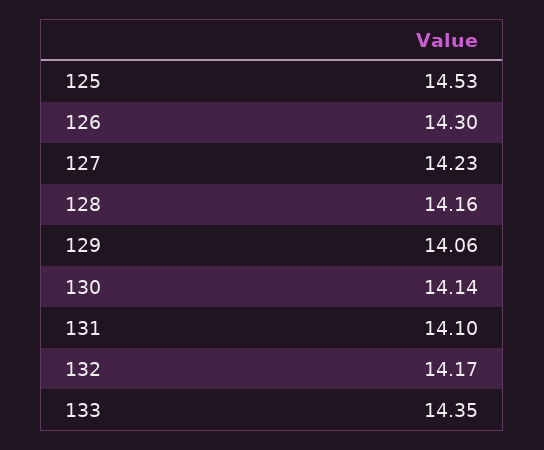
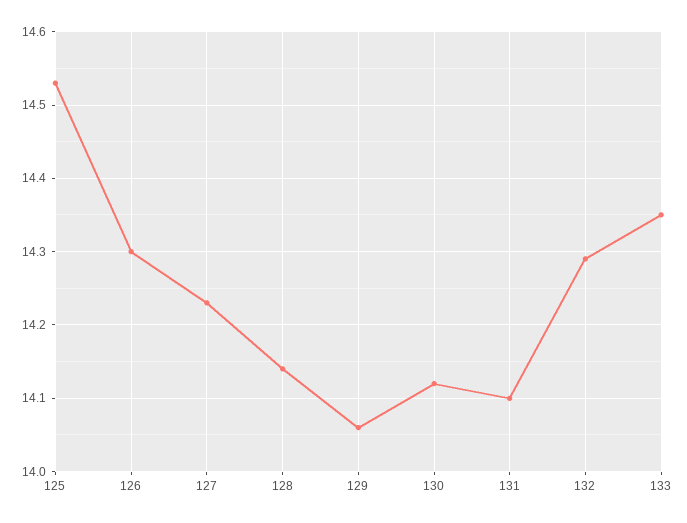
  {
    "125": 14.53,
    "126": 14.3,
    "127": 14.23,
-   "128": 14.16,
+   "128": 14.14,
    "129": 14.06,
-   "130": 14.14,
+   "130": 14.12,
    "131": 14.1,
-   "132": 14.17,
+   "132": 14.29,
    "133": 14.35
  }

